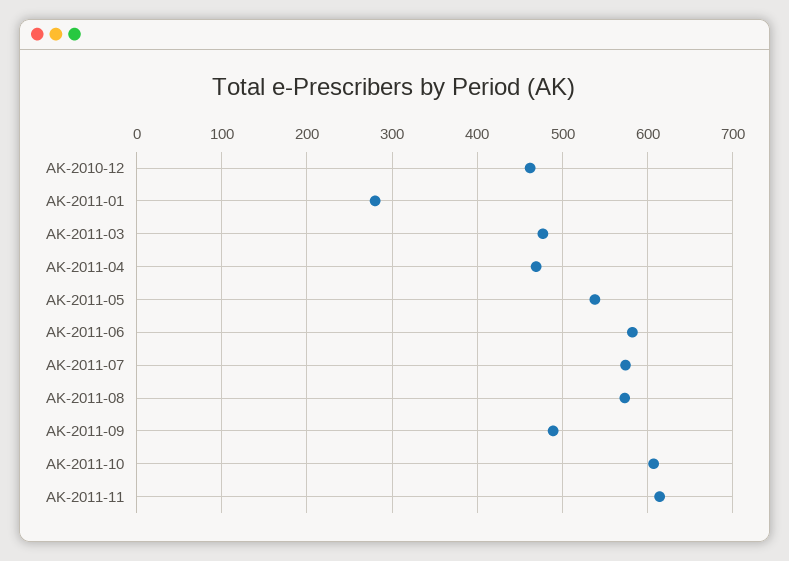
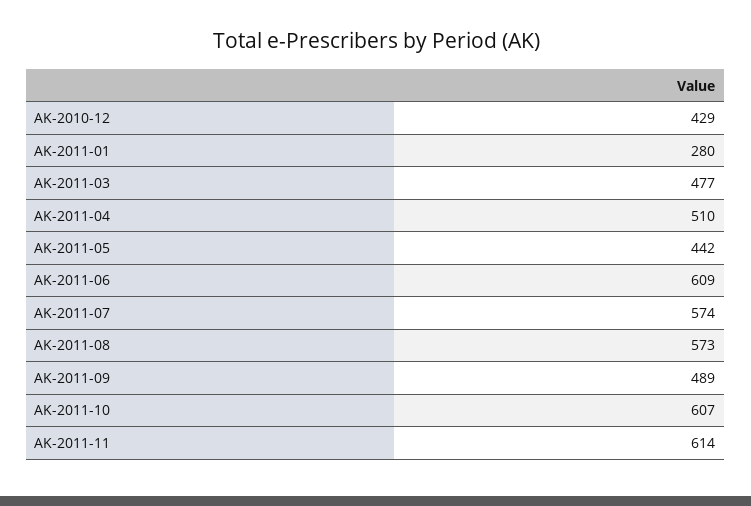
  {
-   "AK-2010-12": 460,
+   "AK-2010-12": 429,
    "AK-2011-01": 280,
    "AK-2011-03": 477,
-   "AK-2011-04": 470,
+   "AK-2011-04": 510,
-   "AK-2011-05": 540,
+   "AK-2011-05": 442,
-   "AK-2011-06": 580,
+   "AK-2011-06": 609,
    "AK-2011-07": 574,
    "AK-2011-08": 573,
    "AK-2011-09": 489,
    "AK-2011-10": 607,
    "AK-2011-11": 614
  }

